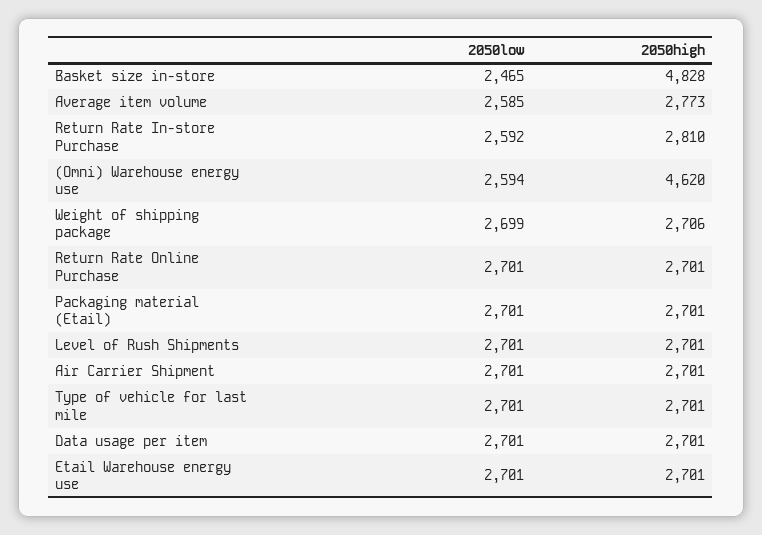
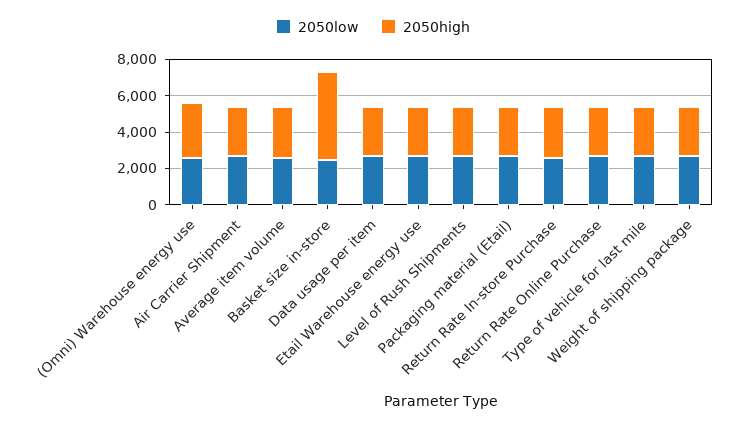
  {
    "2050low": {
      "Basket size in-store": 2465,
      "Average item volume": 2585,
      "Return Rate In-store Purchase": 2592,
      "(Omni) Warehouse energy use": 2594,
      "Weight of shipping package": 2699,
      "Return Rate Online Purchase": 2701,
      "Packaging material (Etail)": 2701,
      "Level of Rush Shipments": 2701,
      "Air Carrier Shipment": 2701,
      "Type of vehicle for last mile": 2701,
      "Data usage per item": 2701,
      "Etail Warehouse energy use": 2701
    },
    "2050high": {
      "Basket size in-store": 4828,
      "Average item volume": 2773,
      "Return Rate In-store Purchase": 2810,
-     "(Omni) Warehouse energy use": 4620,
+     "(Omni) Warehouse energy use": 3000,
      "Weight of shipping package": 2706,
      "Return Rate Online Purchase": 2701,
      "Packaging material (Etail)": 2701,
      "Level of Rush Shipments": 2701,
      "Air Carrier Shipment": 2701,
      "Type of vehicle for last mile": 2701,
      "Data usage per item": 2701,
      "Etail Warehouse energy use": 2701
    }
  }

